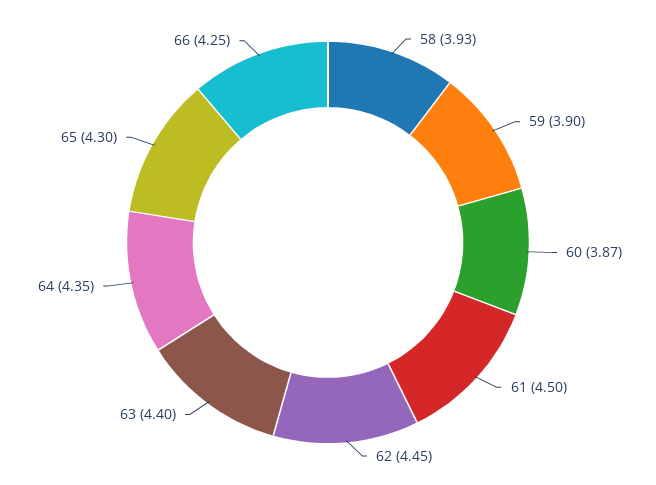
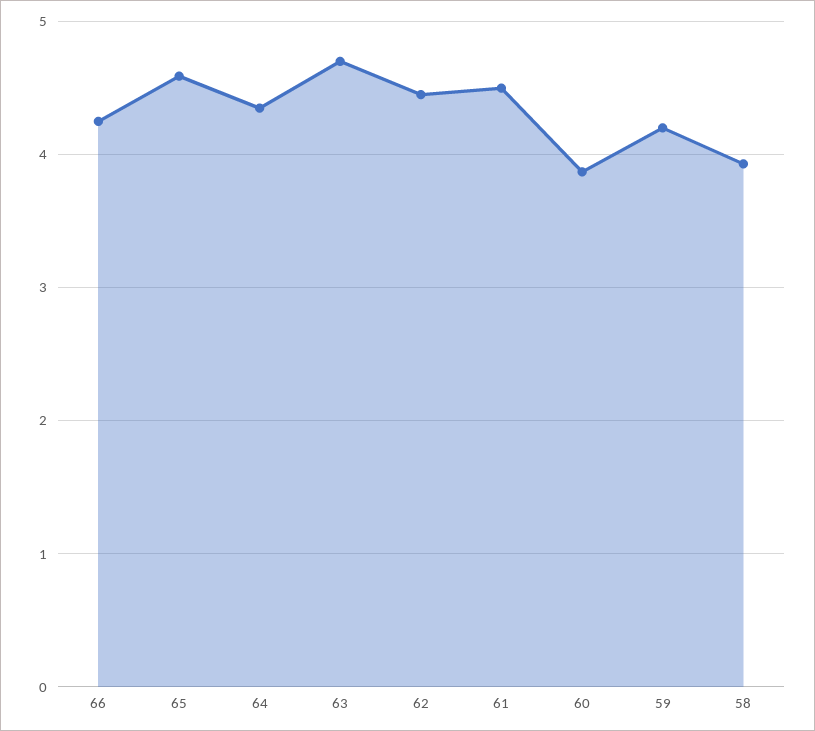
  {
    "58": 3.93,
-   "59": 3.9,
+   "59": 4.2,
    "60": 3.87,
    "61": 4.5,
    "62": 4.45,
-   "63": 4.4,
+   "63": 4.7,
    "64": 4.35,
-   "65": 4.3,
+   "65": 4.6,
    "66": 4.25
  }

